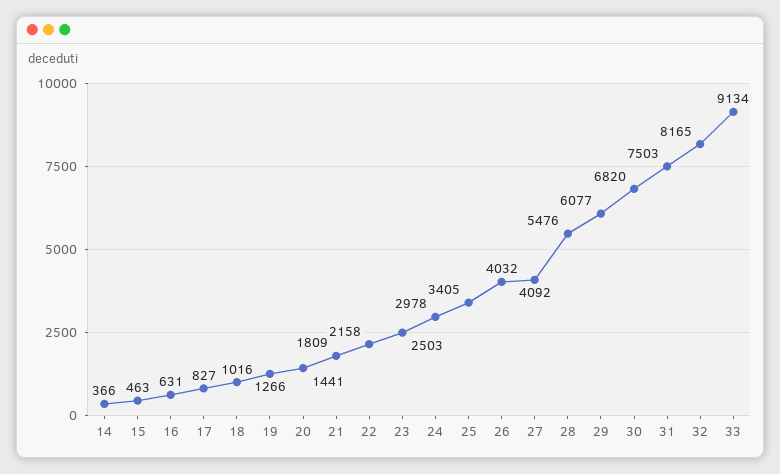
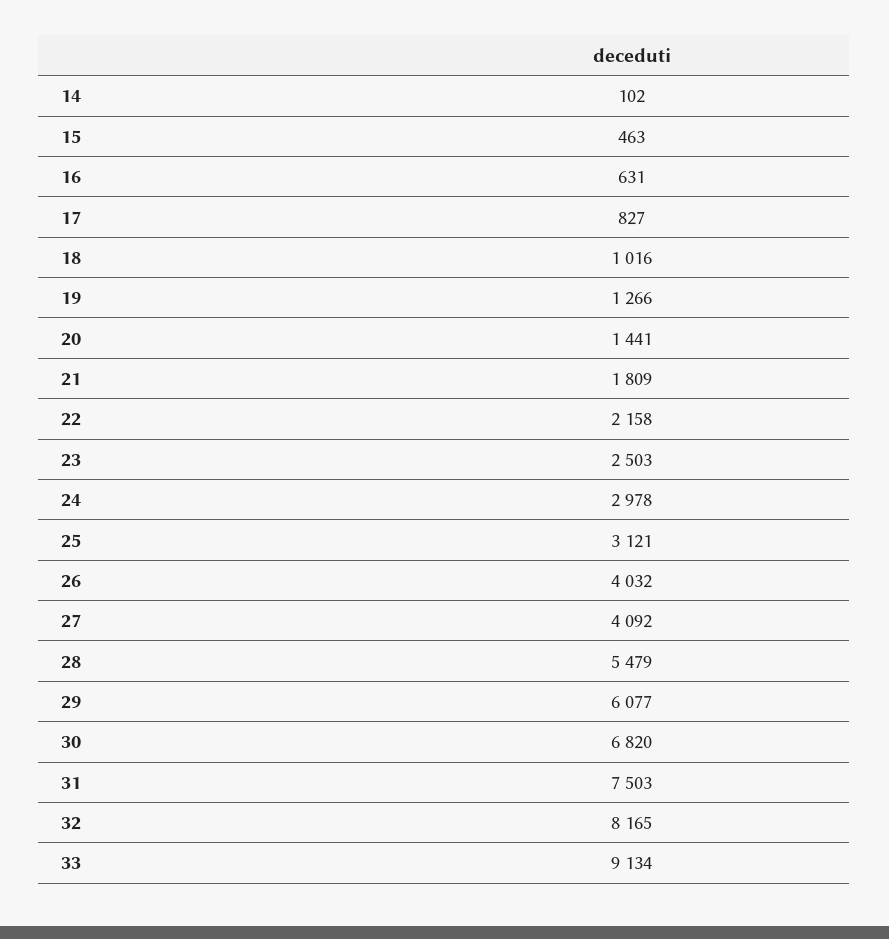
  {
-   "14": 366,
+   "14": 102,
    "15": 463,
    "16": 631,
    "17": 827,
    "18": 1016,
    "19": 1266,
    "20": 1441,
    "21": 1809,
    "22": 2158,
    "23": 2503,
    "24": 2978,
-   "25": 3405,
+   "25": 3121,
    "26": 4032,
    "27": 4092,
-   "28": 5476,
+   "28": 5479,
    "29": 6077,
    "30": 6820,
    "31": 7503,
    "32": 8165,
    "33": 9134
  }

